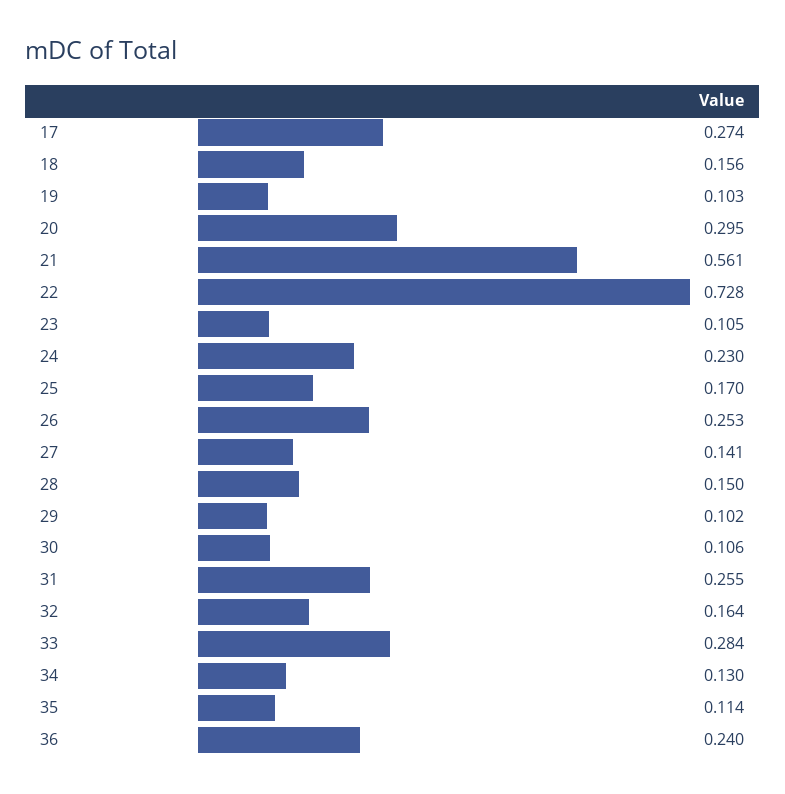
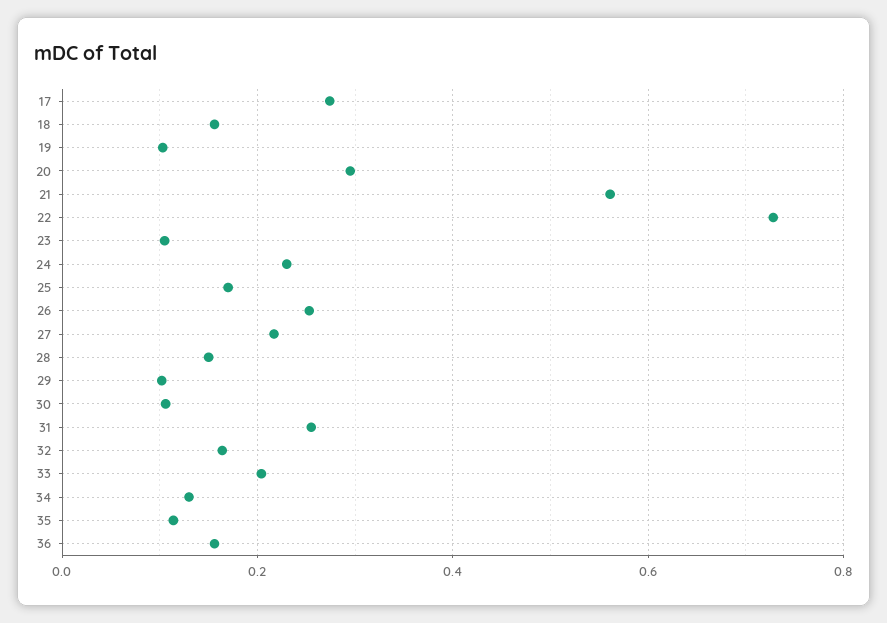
  {
    "17": 0.274,
    "18": 0.156,
    "19": 0.103,
    "20": 0.295,
    "21": 0.561,
    "22": 0.728,
    "23": 0.105,
    "24": 0.23,
    "25": 0.17,
    "26": 0.253,
-   "27": 0.141,
+   "27": 0.22,
    "28": 0.15,
    "29": 0.102,
    "30": 0.106,
    "31": 0.255,
    "32": 0.164,
-   "33": 0.284,
+   "33": 0.2,
    "34": 0.13,
    "35": 0.114,
-   "36": 0.24
+   "36": 0.16
  }

